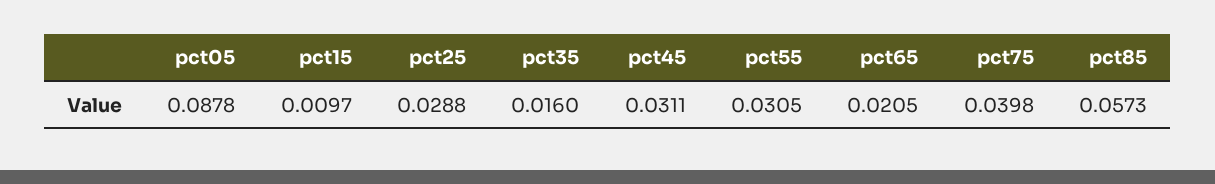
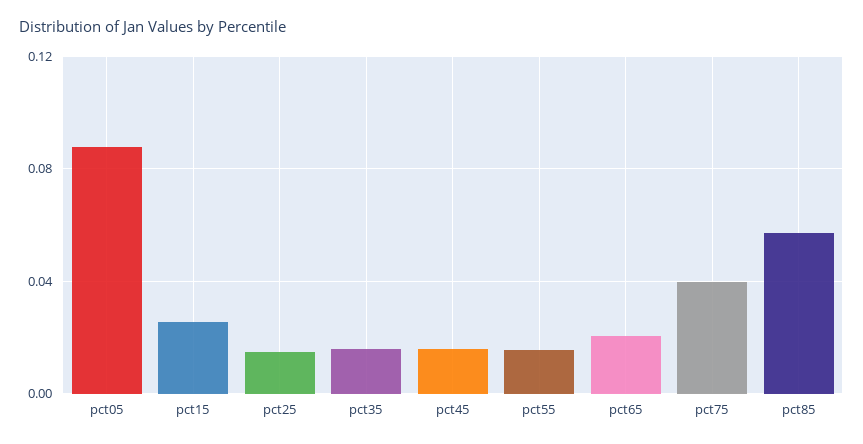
  {
    "pct05": 0.0878,
-   "pct15": 0.0097,
+   "pct15": 0.025,
-   "pct25": 0.0288,
+   "pct25": 0.015,
    "pct35": 0.016,
-   "pct45": 0.0311,
+   "pct45": 0.015,
-   "pct55": 0.0305,
+   "pct55": 0.015,
    "pct65": 0.0205,
    "pct75": 0.0398,
    "pct85": 0.0573
  }

